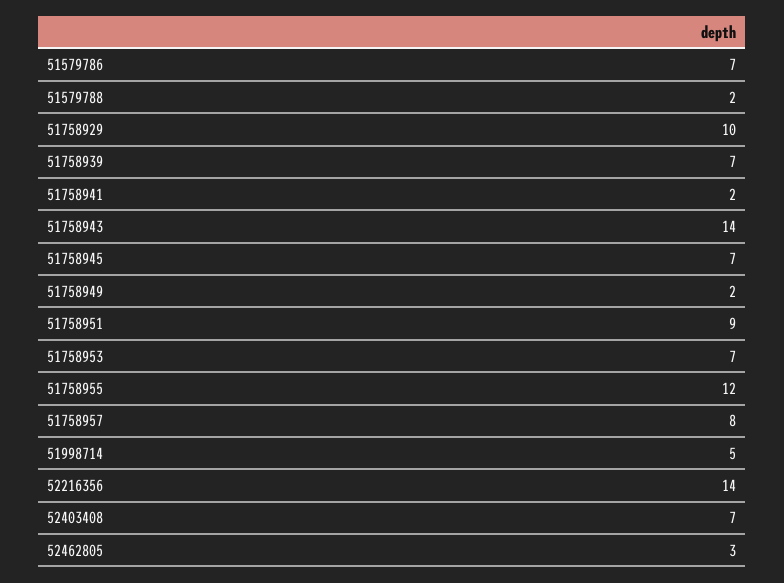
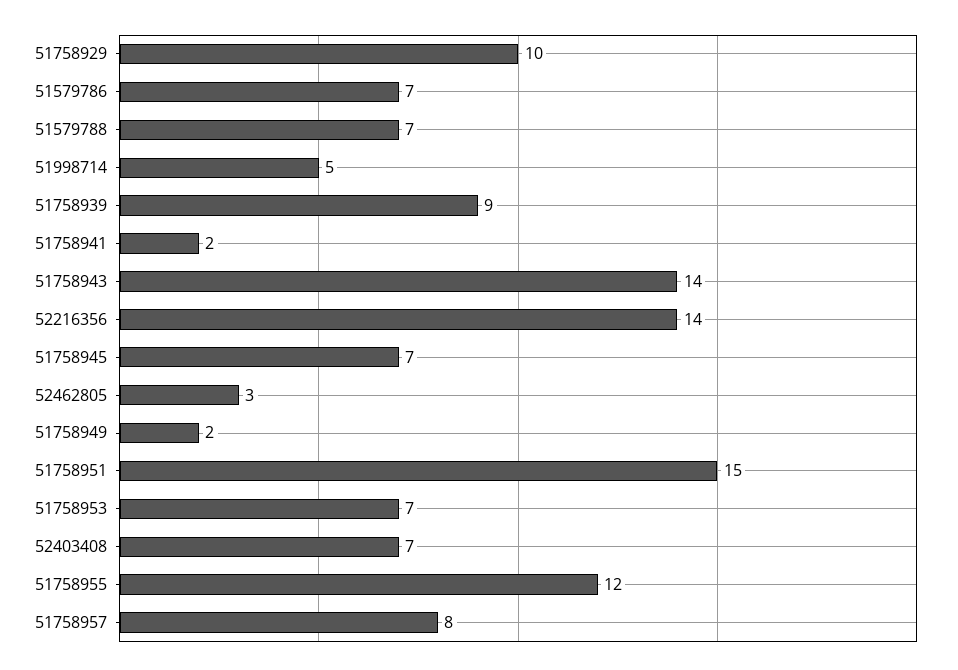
  {
    "51579786": 7,
-   "51579788": 2,
+   "51579788": 7,
    "51758929": 10,
-   "51758939": 7,
+   "51758939": 9,
    "51758941": 2,
    "51758943": 14,
    "51758945": 7,
    "51758949": 2,
-   "51758951": 9,
+   "51758951": 15,
    "51758953": 7,
    "51758955": 12,
    "51758957": 8,
    "51998714": 5,
    "52216356": 14,
    "52403408": 7,
    "52462805": 3
  }

